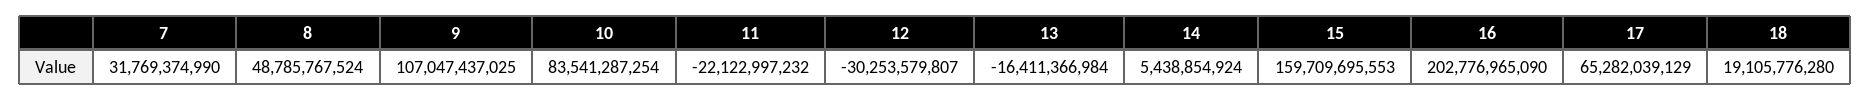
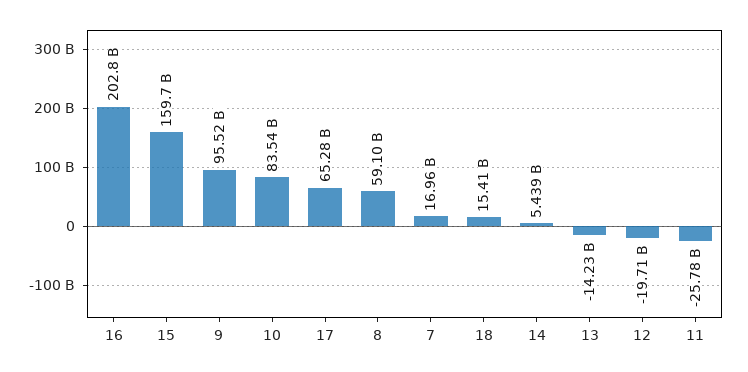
  {
-   "7": 31769374990,
+   "7": 16960000000,
-   "8": 48785767524,
+   "8": 59100000000,
-   "9": 107047437025,
+   "9": 95520000000,
    "10": 83541287254,
-   "11": -22122997232,
+   "11": -25780000000,
-   "12": -30253579807,
+   "12": -19710000000,
-   "13": -16411366984,
+   "13": -14230000000,
    "14": 5438854924,
    "15": 159709695553,
    "16": 202776965090,
    "17": 65282039129,
-   "18": 19105776280
+   "18": 15410000000
  }

